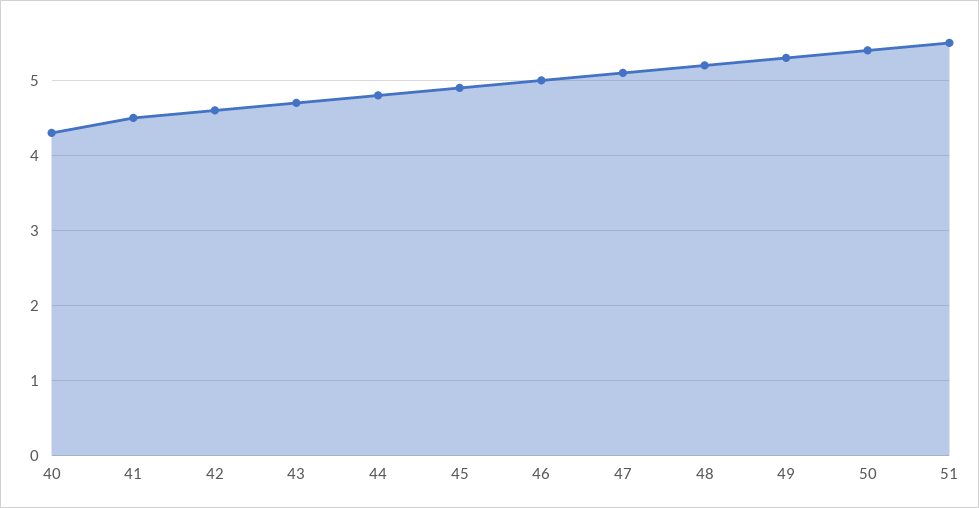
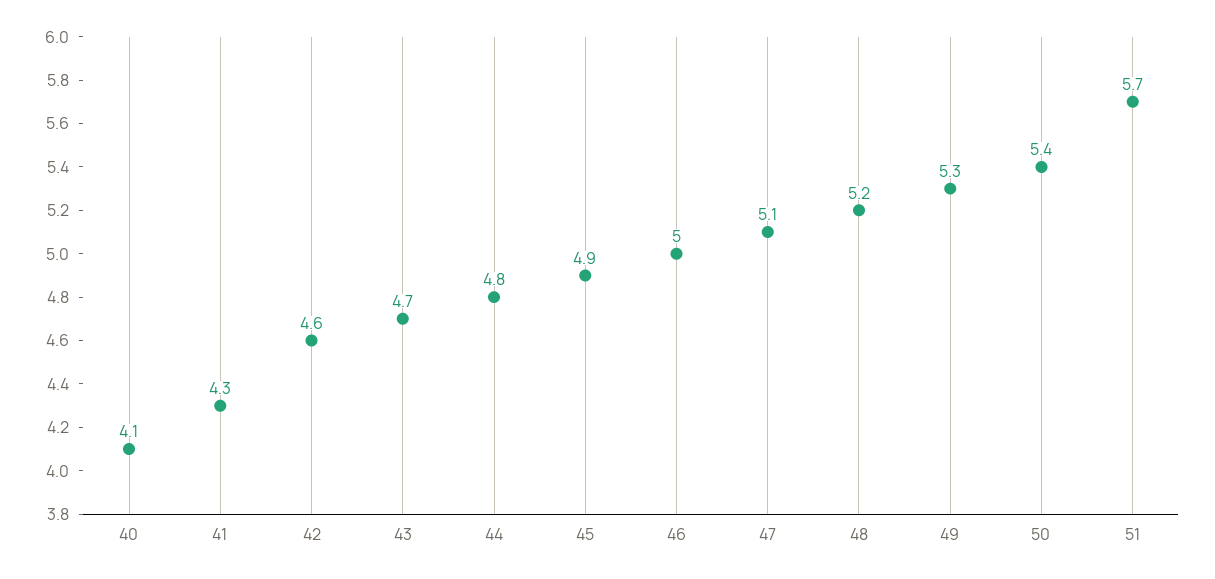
  {
-   "40": 4.3,
+   "40": 4.1,
-   "41": 4.5,
+   "41": 4.3,
    "42": 4.6,
    "43": 4.7,
    "44": 4.8,
    "45": 4.9,
    "46": 5,
    "47": 5.1,
    "48": 5.2,
    "49": 5.3,
    "50": 5.4,
-   "51": 5.5
+   "51": 5.7
  }

